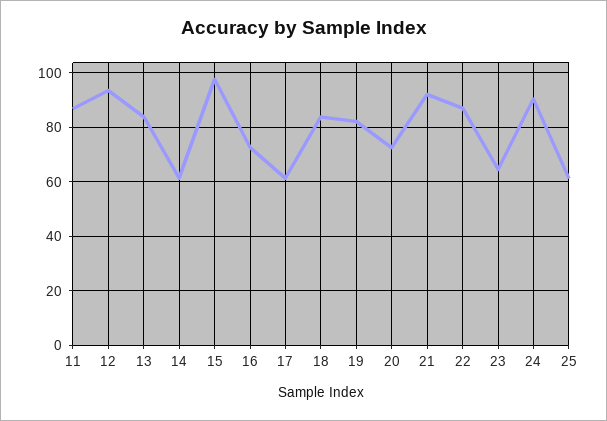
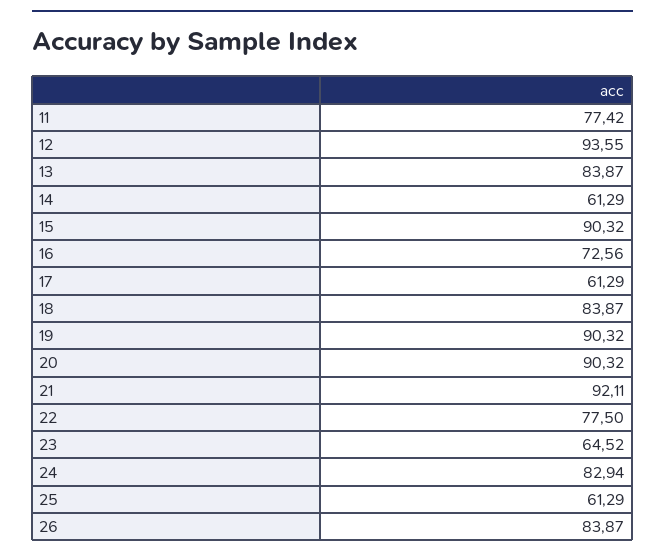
  {
-   "11": 87.5,
+   "11": 77.42,
    "12": 93.55,
    "13": 83.87,
    "14": 61.29,
-   "15": 97.5,
+   "15": 90.32,
    "16": 72.56,
    "17": 61.29,
    "18": 83.87,
-   "19": 82.5,
+   "19": 90.32,
-   "20": 72.5,
+   "20": 90.32,
    "21": 92.11,
-   "22": 87.5,
+   "22": 77.5,
    "23": 64.52,
-   "24": 90,
+   "24": 82.94,
-   "25": 61.29
+   "25": 61.29,
+   "26": 83.87
  }

